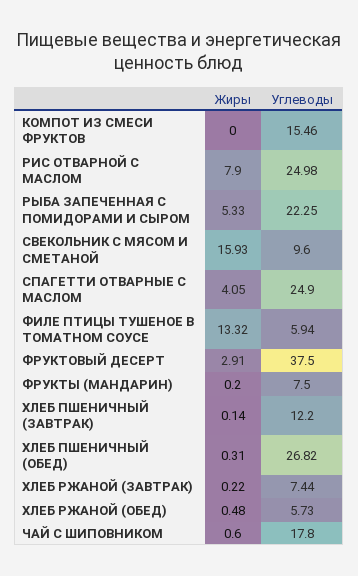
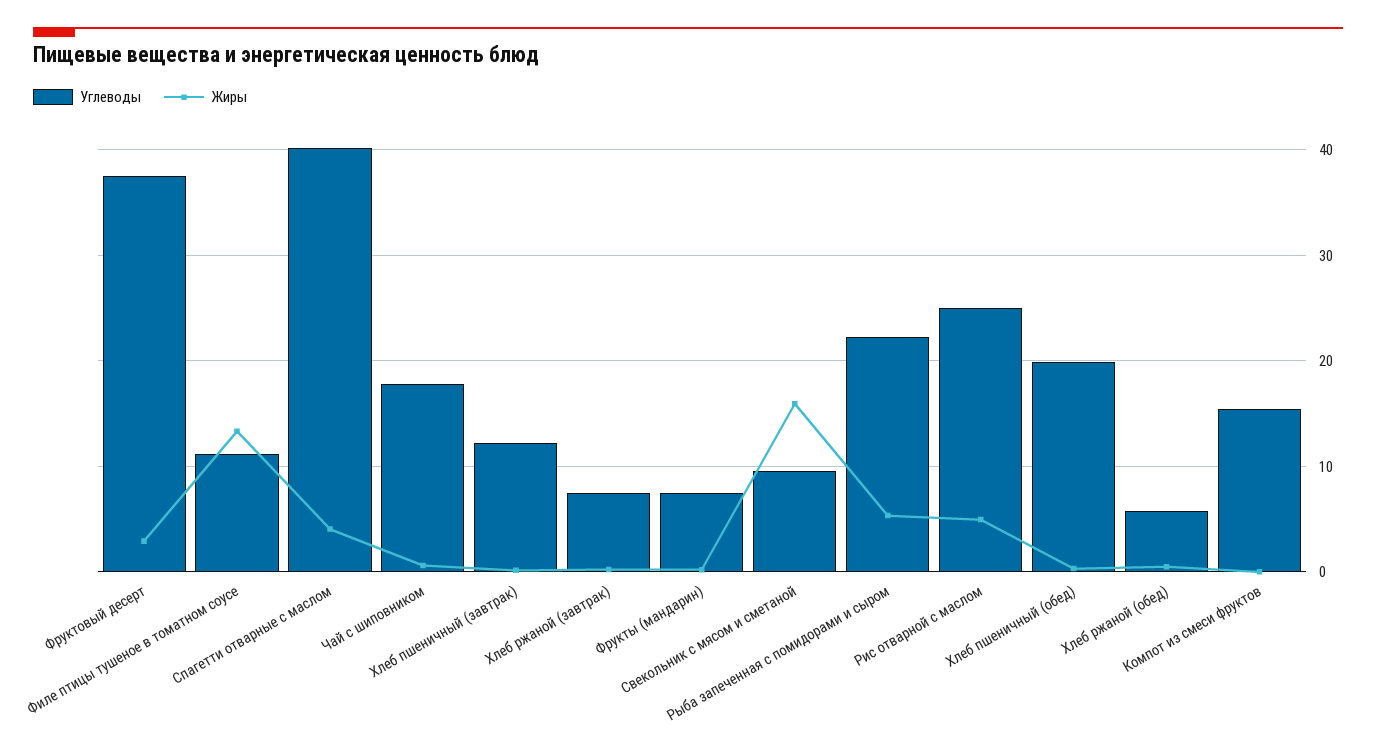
  {
    "Жиры": {
      "КОМПОТ ИЗ СМЕСИ ФРУКТОВ": 0,
-     "РИС ОТВАРНОЙ С МАСЛОМ": 7.9,
+     "РИС ОТВАРНОЙ С МАСЛОМ": 5,
      "РЫБА ЗАПЕЧЕННАЯ С ПОМИДОРАМИ И СЫРОМ": 5.33,
      "СВЕКОЛЬНИК С МЯСОМ И СМЕТАНОЙ": 15.93,
      "СПАГЕТТИ ОТВАРНЫЕ С МАСЛОМ": 4.05,
      "ФИЛЕ ПТИЦЫ ТУШЕНОЕ В ТОМАТНОМ СОУСЕ": 13.32,
      "ФРУКТОВЫЙ ДЕСЕРТ": 2.91,
      "ФРУКТЫ (МАНДАРИН)": 0.2,
      "ХЛЕБ ПШЕНИЧНЫЙ (ЗАВТРАК)": 0.14,
      "ХЛЕБ ПШЕНИЧНЫЙ (ОБЕД)": 0.31,
      "ХЛЕБ РЖАНОЙ (ЗАВТРАК)": 0.22,
      "ХЛЕБ РЖАНОЙ (ОБЕД)": 0.48,
      "ЧАЙ С ШИПОВНИКОМ": 0.6
    },
    "Углеводы": {
      "КОМПОТ ИЗ СМЕСИ ФРУКТОВ": 15.46,
      "РИС ОТВАРНОЙ С МАСЛОМ": 24.98,
      "РЫБА ЗАПЕЧЕННАЯ С ПОМИДОРАМИ И СЫРОМ": 22.25,
      "СВЕКОЛЬНИК С МЯСОМ И СМЕТАНОЙ": 9.6,
-     "СПАГЕТТИ ОТВАРНЫЕ С МАСЛОМ": 24.9,
+     "СПАГЕТТИ ОТВАРНЫЕ С МАСЛОМ": 40,
-     "ФИЛЕ ПТИЦЫ ТУШЕНОЕ В ТОМАТНОМ СОУСЕ": 5.94,
+     "ФИЛЕ ПТИЦЫ ТУШЕНОЕ В ТОМАТНОМ СОУСЕ": 11,
      "ФРУКТОВЫЙ ДЕСЕРТ": 37.5,
      "ФРУКТЫ (МАНДАРИН)": 7.5,
      "ХЛЕБ ПШЕНИЧНЫЙ (ЗАВТРАК)": 12.2,
-     "ХЛЕБ ПШЕНИЧНЫЙ (ОБЕД)": 26.82,
+     "ХЛЕБ ПШЕНИЧНЫЙ (ОБЕД)": 20,
      "ХЛЕБ РЖАНОЙ (ЗАВТРАК)": 7.44,
      "ХЛЕБ РЖАНОЙ (ОБЕД)": 5.73,
      "ЧАЙ С ШИПОВНИКОМ": 17.8
    }
  }

